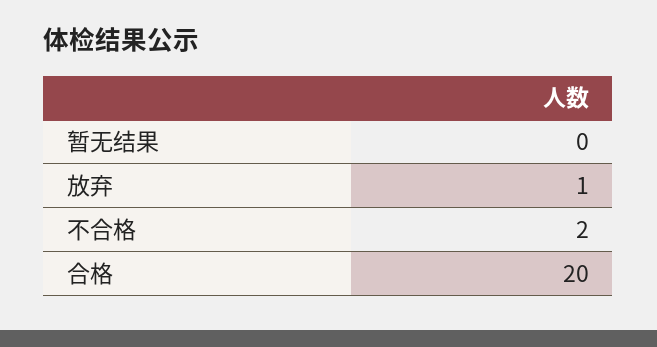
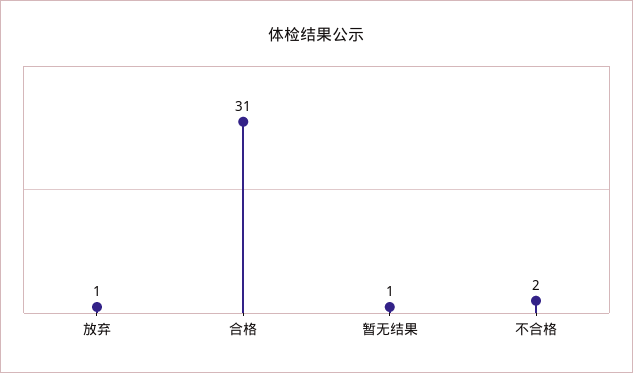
  {
-   "暂无结果": 0,
+   "暂无结果": 1,
    "放弃": 1,
    "不合格": 2,
-   "合格": 20
+   "合格": 31
  }

